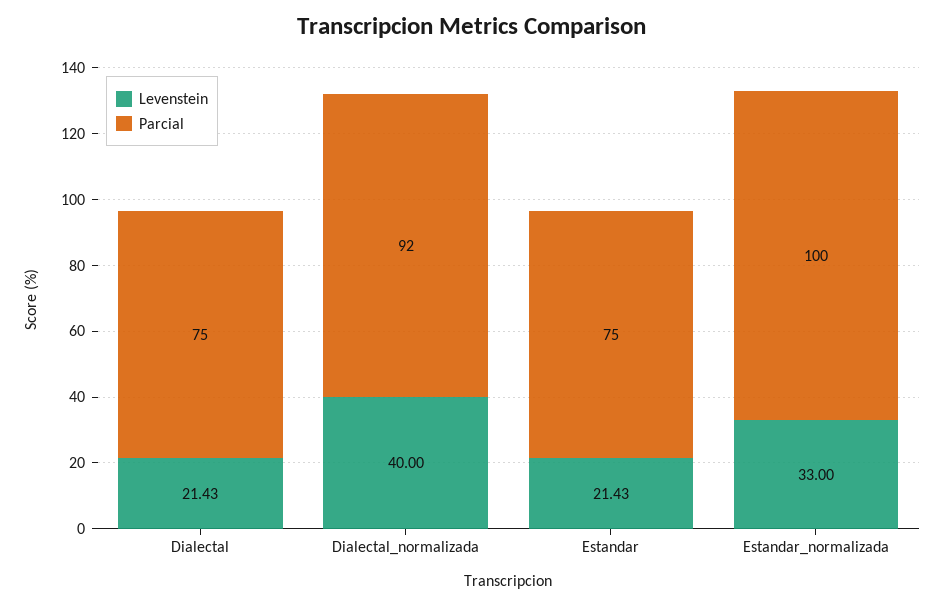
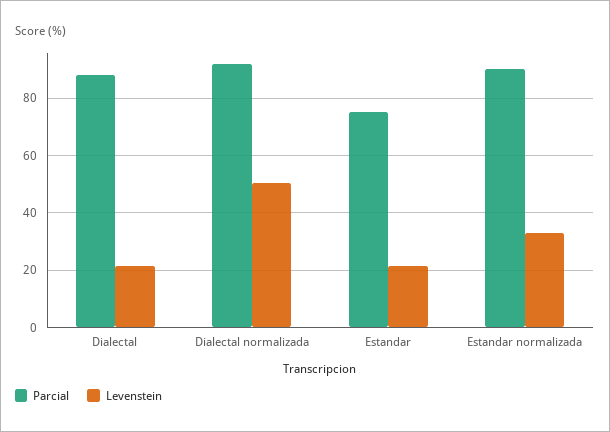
  {
    "Levenstein": {
      "Dialectal": 21.43,
-     "Dialectal_normalizada": 40,
+     "Dialectal_normalizada": 50,
      "Estandar": 21.43,
      "Estandar_normalizada": 33
    },
    "Parcial": {
-     "Dialectal": 75,
+     "Dialectal": 87.5,
      "Dialectal_normalizada": 92,
      "Estandar": 75,
-     "Estandar_normalizada": 100
+     "Estandar_normalizada": 90
    }
  }

